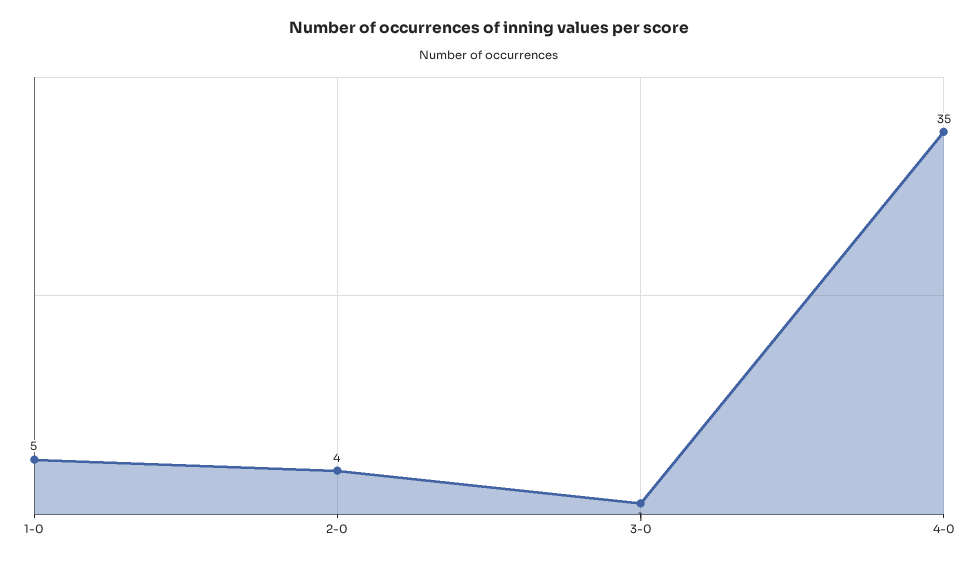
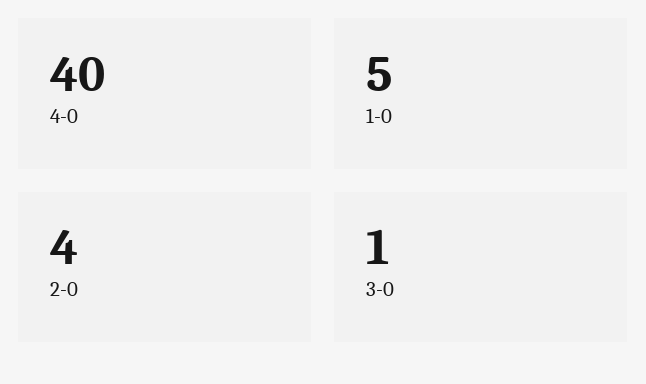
  {
    "1-0": 5,
    "2-0": 4,
    "3-0": 1,
-   "4-0": 35
+   "4-0": 40
  }

